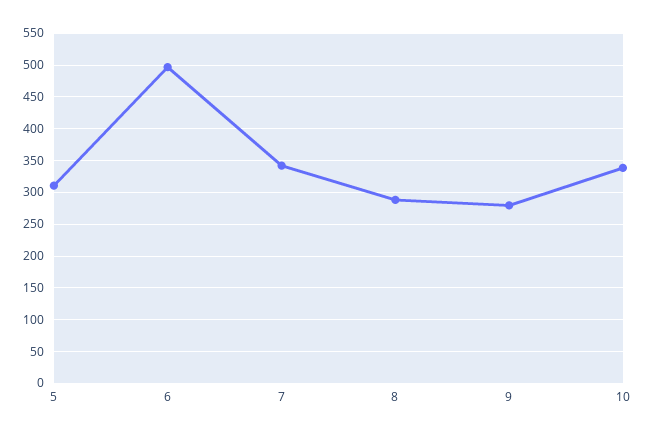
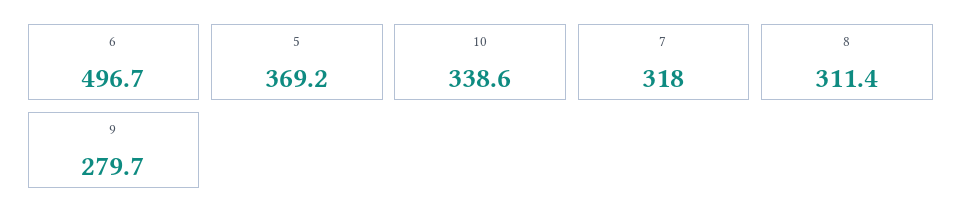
  {
-   "5": 310,
+   "5": 369.2,
    "6": 496.7,
-   "7": 340,
+   "7": 318,
-   "8": 290,
+   "8": 311.4,
    "9": 279.7,
    "10": 338.6
  }

